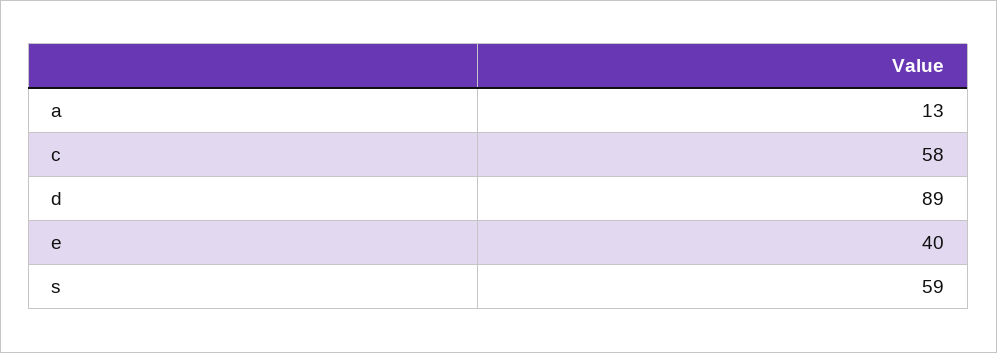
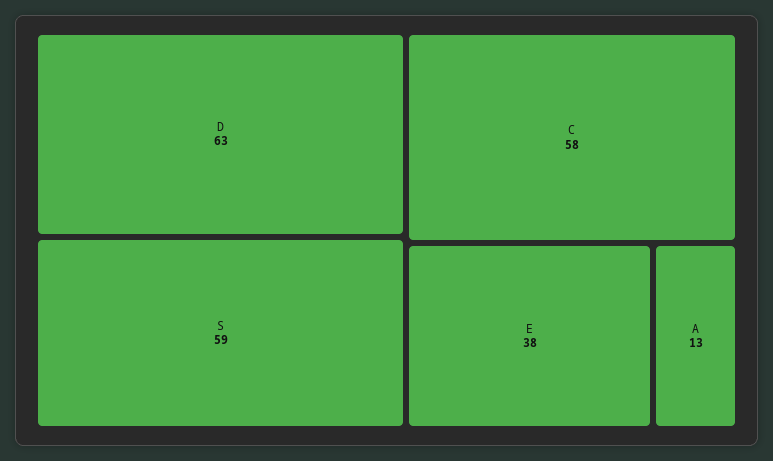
  {
    "a": 13,
    "c": 58,
-   "d": 89,
+   "d": 63,
-   "e": 40,
+   "e": 38,
    "s": 59
  }

